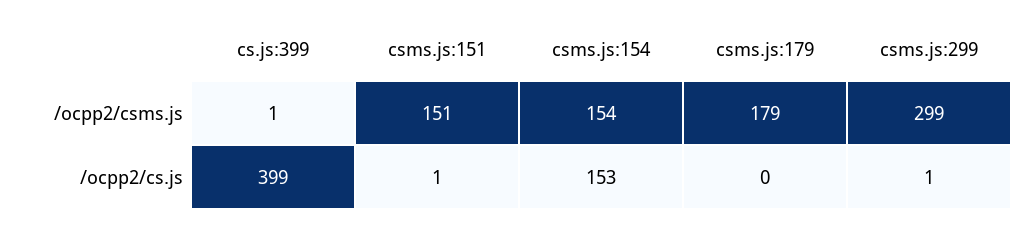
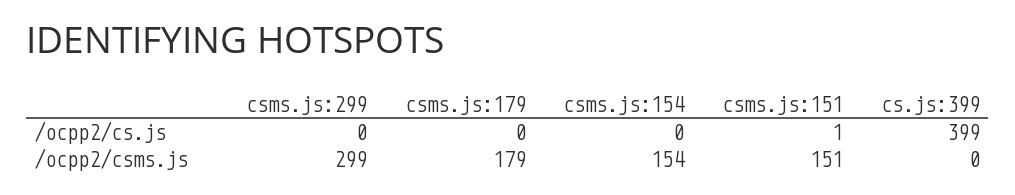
  {
    "cs.js:399": {
-     "/ocpp2/csms.js": 1,
+     "/ocpp2/csms.js": 0,
      "/ocpp2/cs.js": 399
    },
    "csms.js:151": {
      "/ocpp2/csms.js": 151,
      "/ocpp2/cs.js": 1
    },
    "csms.js:154": {
      "/ocpp2/csms.js": 154,
-     "/ocpp2/cs.js": 153
+     "/ocpp2/cs.js": 0
    },
    "csms.js:179": {
      "/ocpp2/csms.js": 179,
      "/ocpp2/cs.js": 0
    },
    "csms.js:299": {
      "/ocpp2/csms.js": 299,
-     "/ocpp2/cs.js": 1
+     "/ocpp2/cs.js": 0
    }
  }

